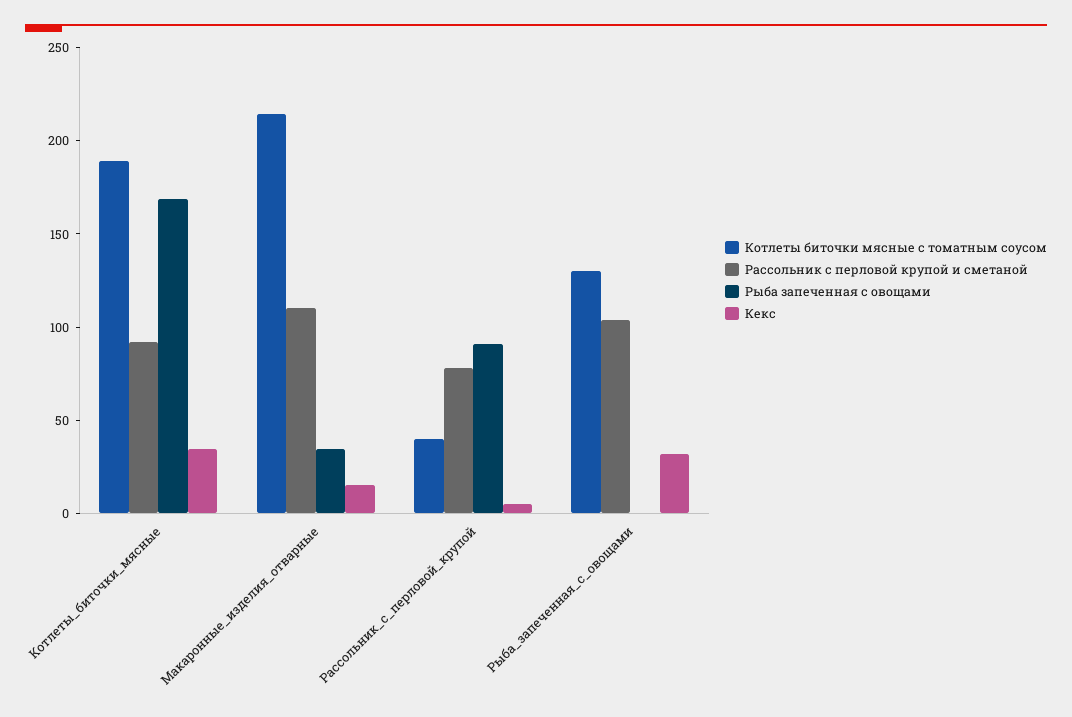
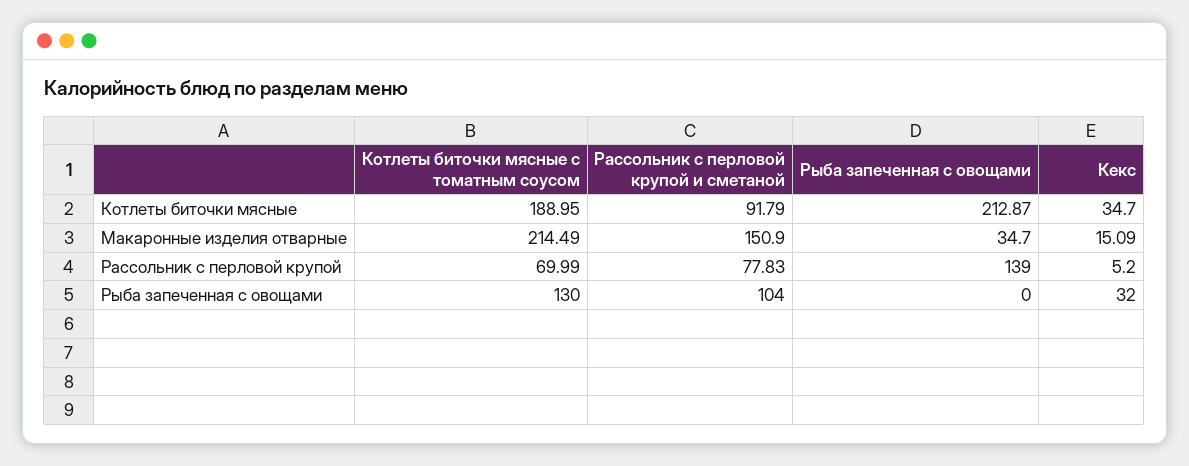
  {
    "Котлеты биточки мясные с томатным соусом": {
      "Котлеты_биточки_мясные": 188.95,
      "Макаронные_изделия_отварные": 214.49,
-     "Рассольник_с_перловой_крупой": 40,
+     "Рассольник_с_перловой_крупой": 69.99,
      "Рыба_запеченная_с_овощами": 130
    },
    "Рассольник с перловой крупой и сметаной": {
      "Котлеты_биточки_мясные": 91.79,
-     "Макаронные_изделия_отварные": 110,
+     "Макаронные_изделия_отварные": 150.9,
      "Рассольник_с_перловой_крупой": 77.83,
      "Рыба_запеченная_с_овощами": 104
    },
    "Рыба запеченная с овощами": {
-     "Котлеты_биточки_мясные": 170,
+     "Котлеты_биточки_мясные": 212.87,
      "Макаронные_изделия_отварные": 34.7,
-     "Рассольник_с_перловой_крупой": 90,
+     "Рассольник_с_перловой_крупой": 139,
      "Рыба_запеченная_с_овощами": 0
    },
    "Кекс": {
      "Котлеты_биточки_мясные": 34.7,
      "Макаронные_изделия_отварные": 15.09,
      "Рассольник_с_перловой_крупой": 5.2,
      "Рыба_запеченная_с_овощами": 32
    }
  }

